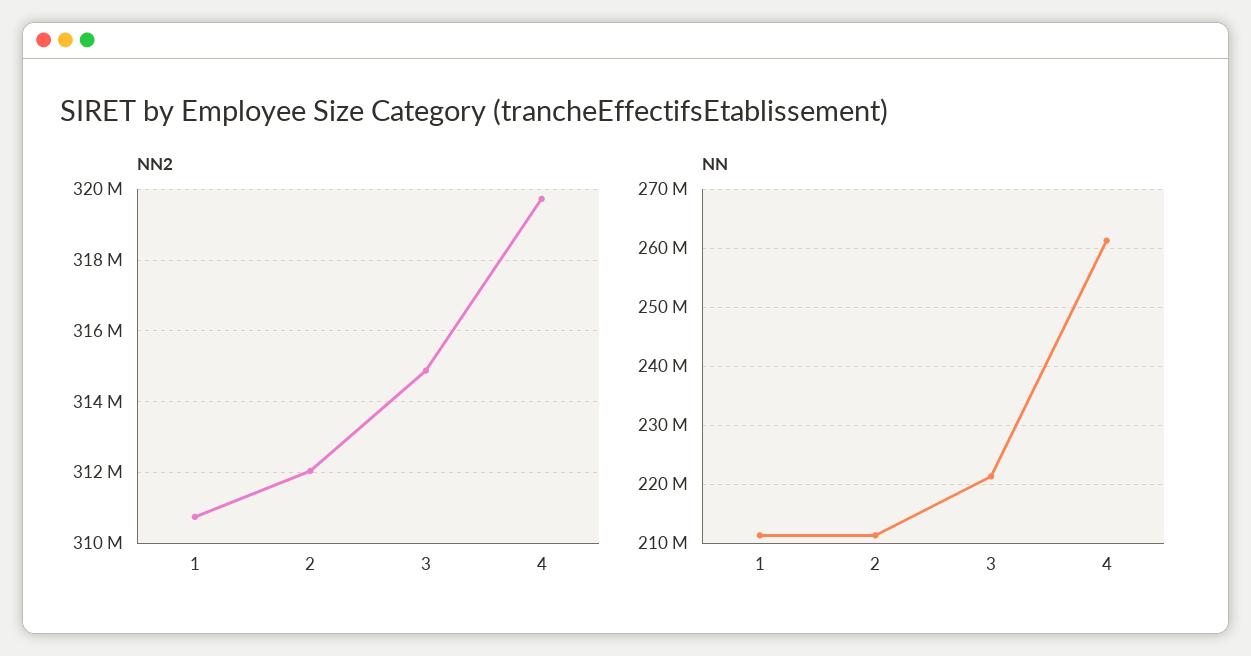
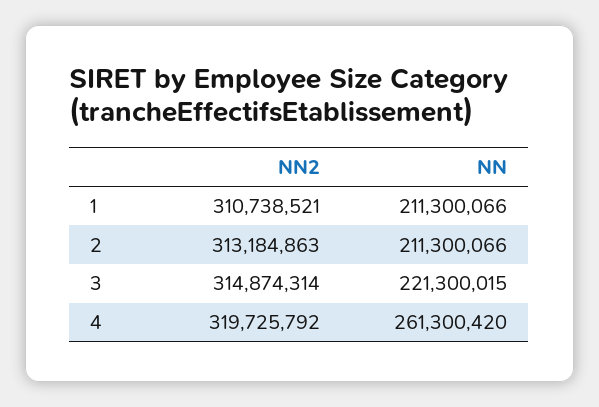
  {
    "NN2": {
      "1": 310738521,
-     "2": 312000000,
+     "2": 313184863,
      "3": 314874314,
      "4": 319725792
    },
    "NN": {
      "1": 211300066,
      "2": 211300066,
      "3": 221300015,
      "4": 261300420
    }
  }

